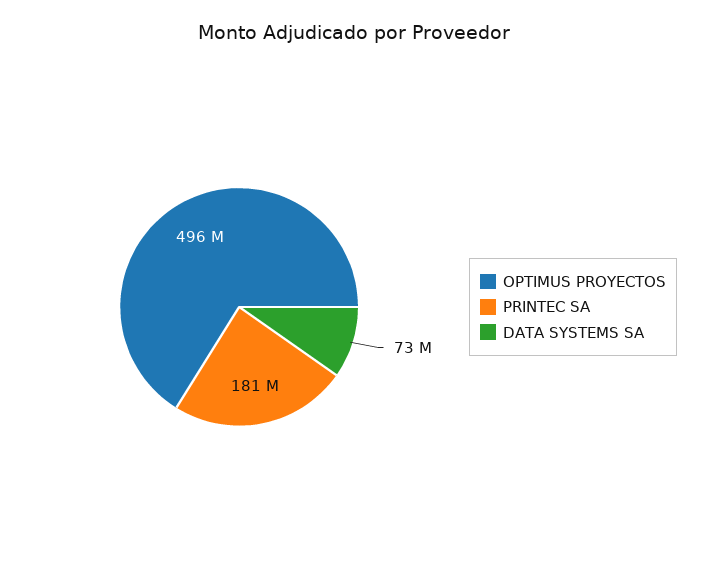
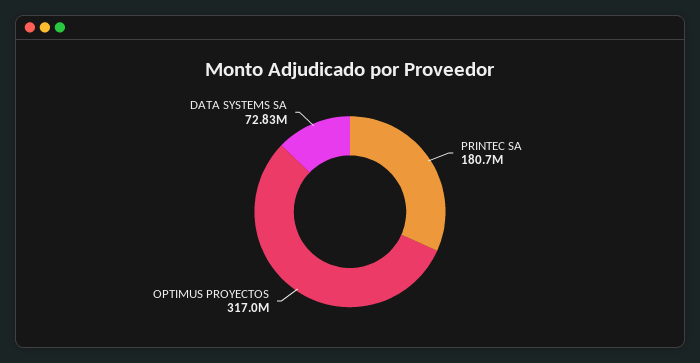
  {
-   "OPTIMUS PROYECTOS": 496000000,
+   "OPTIMUS PROYECTOS": 317000000,
    "PRINTEC SA": 180700000,
    "DATA SYSTEMS SA": 72830000
  }

